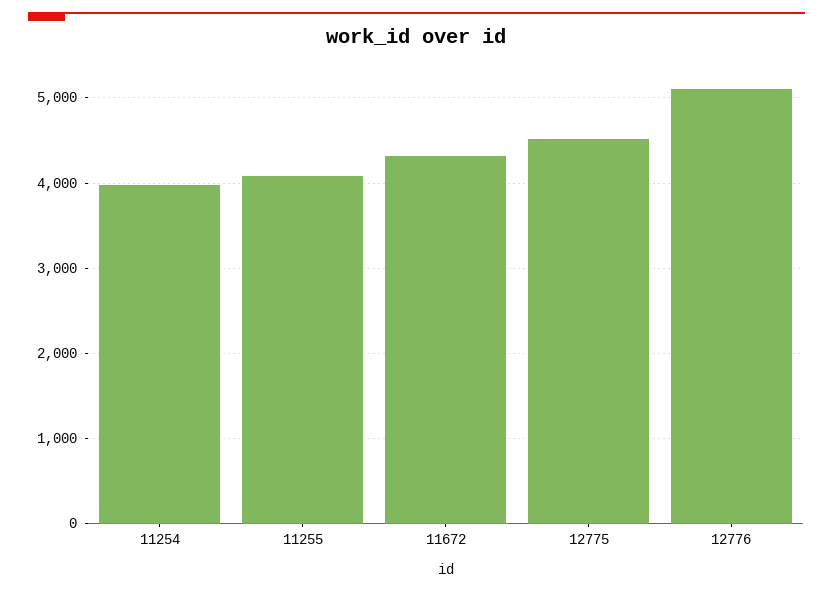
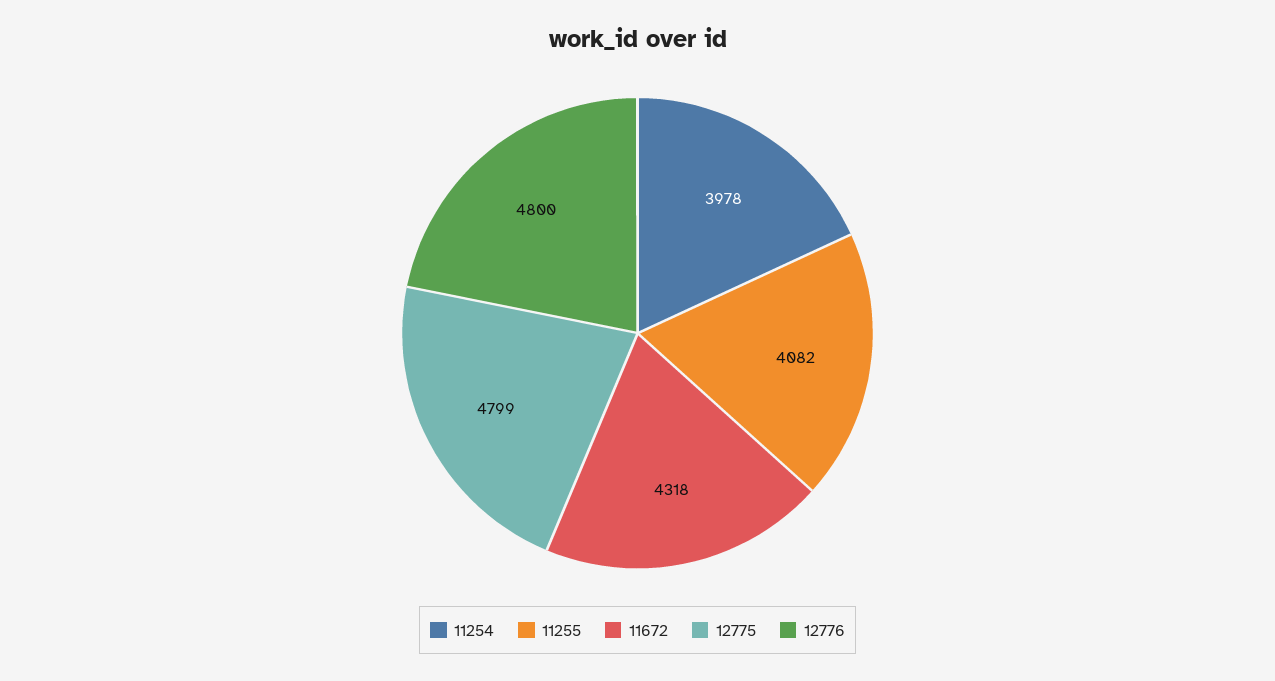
  {
    "11254": 3978,
    "11255": 4082,
    "11672": 4318,
-   "12775": 4500,
+   "12775": 4799,
-   "12776": 5100
+   "12776": 4800
  }

